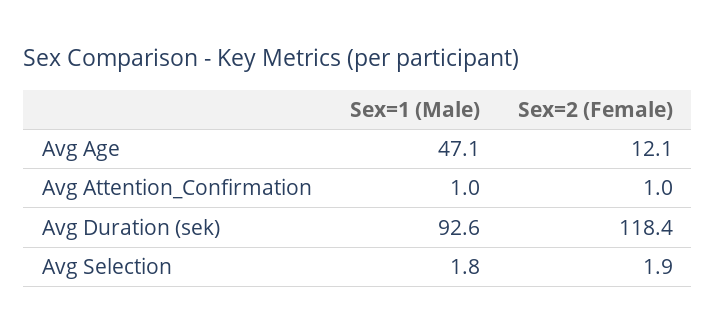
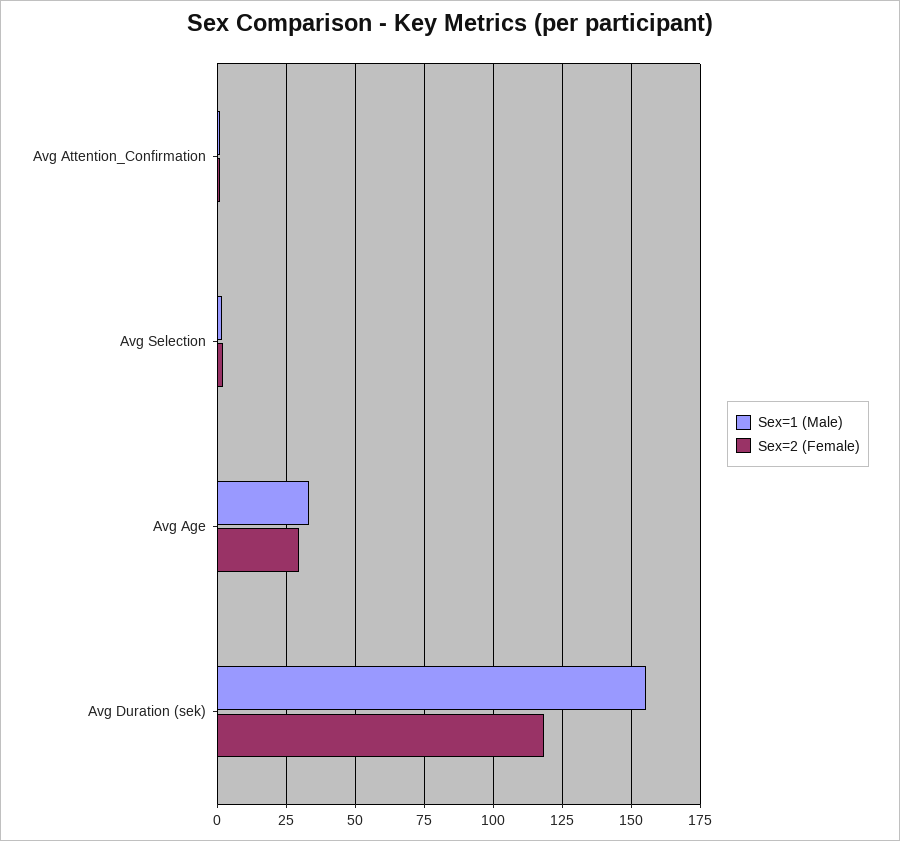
  {
    "Sex=1 (Male)": {
-     "Avg Age": 47.1,
+     "Avg Age": 32.5,
      "Avg Attention_Confirmation": 1,
-     "Avg Duration (sek)": 92.6,
+     "Avg Duration (sek)": 155,
      "Avg Selection": 1.8
    },
    "Sex=2 (Female)": {
-     "Avg Age": 12.1,
+     "Avg Age": 30,
      "Avg Attention_Confirmation": 1,
      "Avg Duration (sek)": 118.4,
      "Avg Selection": 1.9
    }
  }

